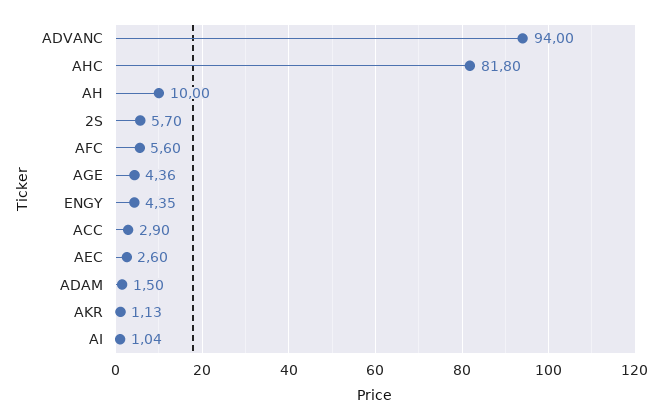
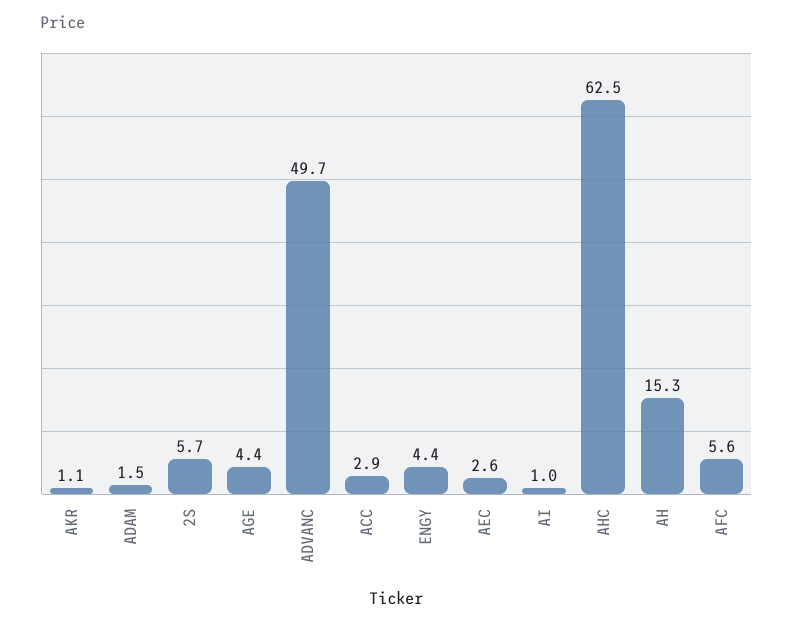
  {
-   "ADVANC": 94,
+   "ADVANC": 49.7,
-   "AHC": 81.8,
+   "AHC": 62.5,
-   "AH": 10,
+   "AH": 15.3,
    "2S": 5.7,
    "AFC": 5.6,
    "AGE": 4.36,
    "ENGY": 4.35,
    "ACC": 2.9,
    "AEC": 2.6,
    "ADAM": 1.5,
    "AKR": 1.13,
    "AI": 1.04
  }

